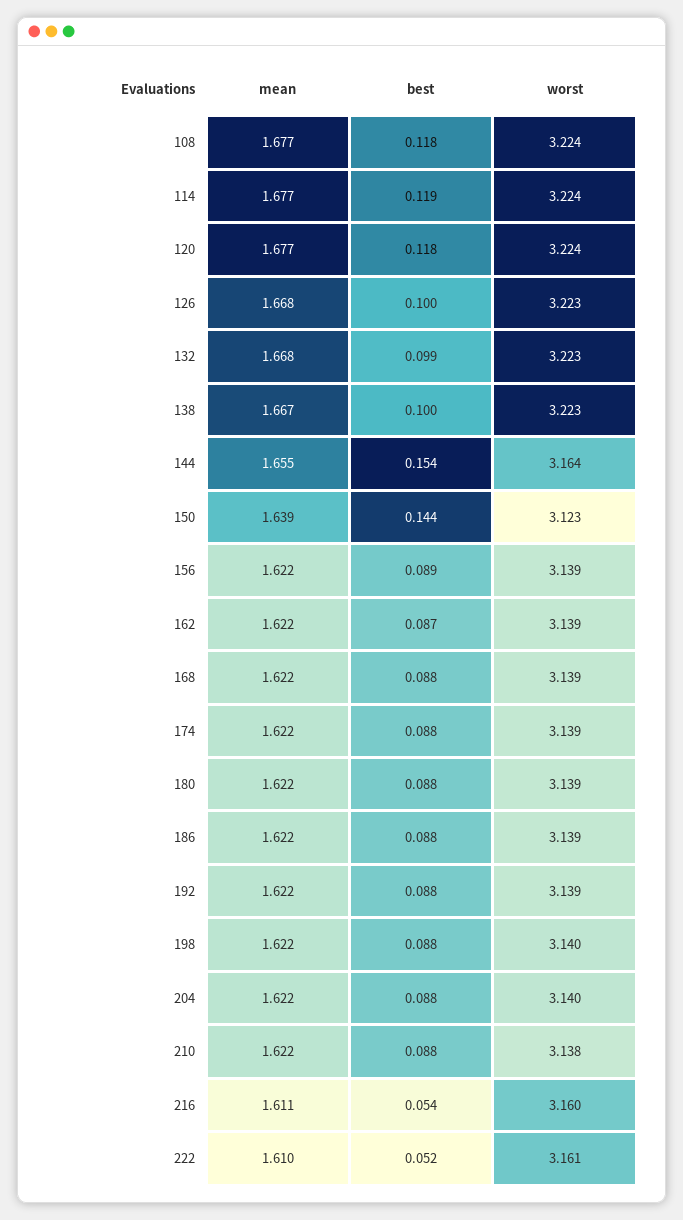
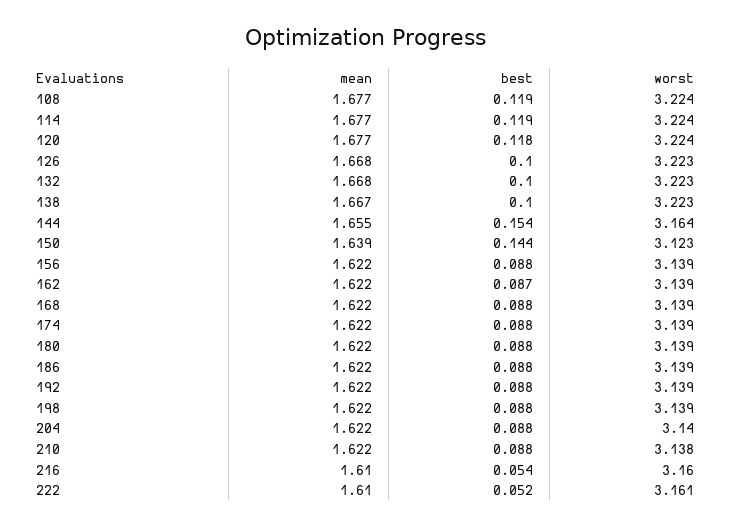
  {
    "mean": {
      "108": 1.677,
      "114": 1.677,
      "120": 1.677,
      "126": 1.668,
      "132": 1.668,
      "138": 1.667,
      "144": 1.655,
      "150": 1.639,
      "156": 1.622,
      "162": 1.622,
      "168": 1.622,
      "174": 1.622,
      "180": 1.622,
      "186": 1.622,
      "192": 1.622,
      "198": 1.622,
      "204": 1.622,
      "210": 1.622,
-     "216": 1.611,
+     "216": 1.61,
      "222": 1.61
    },
    "best": {
-     "108": 0.118,
+     "108": 0.119,
      "114": 0.119,
      "120": 0.118,
      "126": 0.1,
-     "132": 0.099,
+     "132": 0.1,
      "138": 0.1,
      "144": 0.154,
      "150": 0.144,
-     "156": 0.089,
+     "156": 0.088,
      "162": 0.087,
      "168": 0.088,
      "174": 0.088,
      "180": 0.088,
      "186": 0.088,
      "192": 0.088,
      "198": 0.088,
      "204": 0.088,
      "210": 0.088,
      "216": 0.054,
      "222": 0.052
    },
    "worst": {
      "108": 3.224,
      "114": 3.224,
      "120": 3.224,
      "126": 3.223,
      "132": 3.223,
      "138": 3.223,
      "144": 3.164,
      "150": 3.123,
      "156": 3.139,
      "162": 3.139,
      "168": 3.139,
      "174": 3.139,
      "180": 3.139,
      "186": 3.139,
      "192": 3.139,
-     "198": 3.14,
+     "198": 3.139,
      "204": 3.14,
      "210": 3.138,
      "216": 3.16,
      "222": 3.161
    }
  }

